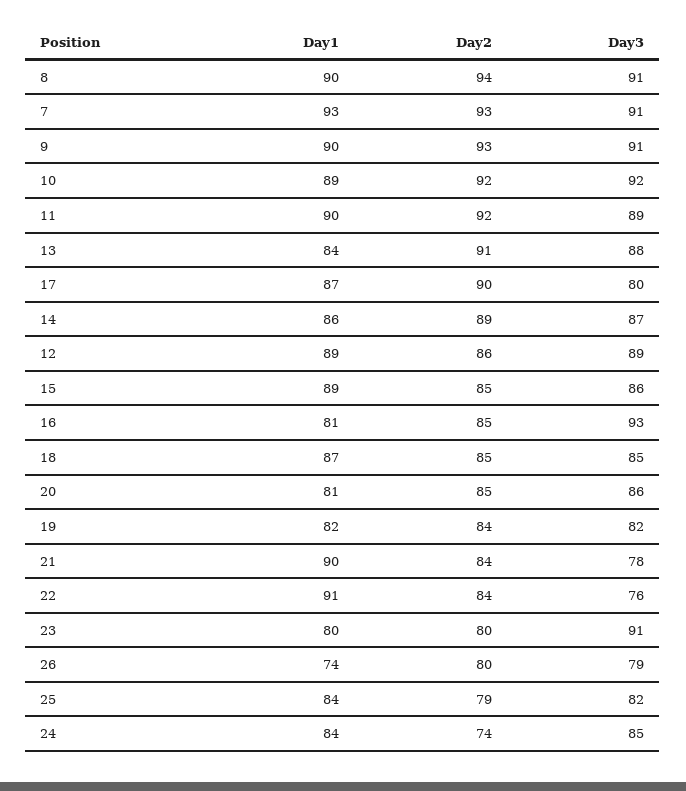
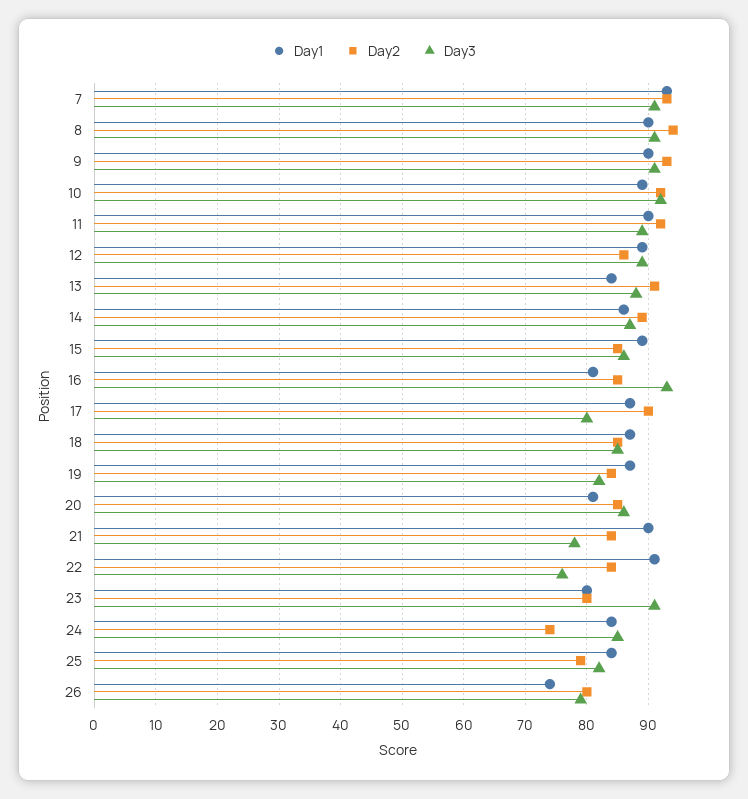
  {
    "Day1": {
      "8": 90,
      "7": 93,
      "9": 90,
      "10": 89,
      "11": 90,
      "13": 84,
      "17": 87,
      "14": 86,
      "12": 89,
      "15": 89,
      "16": 81,
      "18": 87,
      "20": 81,
-     "19": 82,
+     "19": 87,
      "21": 90,
      "22": 91,
      "23": 80,
      "26": 74,
      "25": 84,
      "24": 84
    },
    "Day2": {
      "8": 94,
      "7": 93,
      "9": 93,
      "10": 92,
      "11": 92,
      "13": 91,
      "17": 90,
      "14": 89,
      "12": 86,
      "15": 85,
      "16": 85,
      "18": 85,
      "20": 85,
      "19": 84,
      "21": 84,
      "22": 84,
      "23": 80,
      "26": 80,
      "25": 79,
      "24": 74
    },
    "Day3": {
      "8": 91,
      "7": 91,
      "9": 91,
      "10": 92,
      "11": 89,
      "13": 88,
      "17": 80,
      "14": 87,
      "12": 89,
      "15": 86,
      "16": 93,
      "18": 85,
      "20": 86,
      "19": 82,
      "21": 78,
      "22": 76,
      "23": 91,
      "26": 79,
      "25": 82,
      "24": 85
    }
  }

